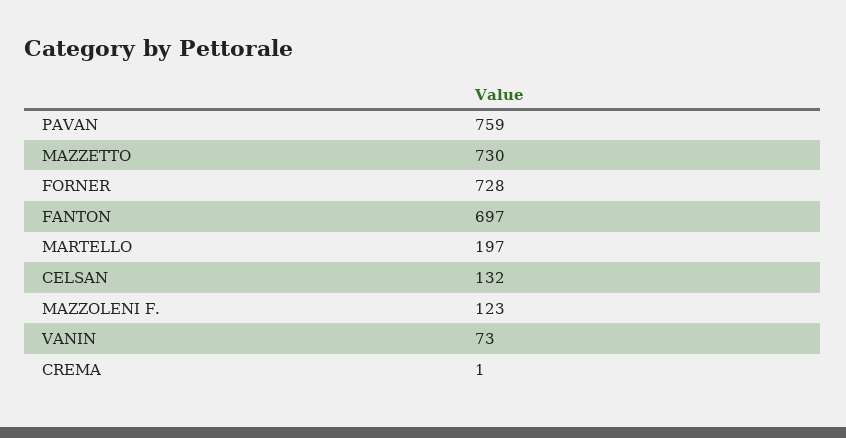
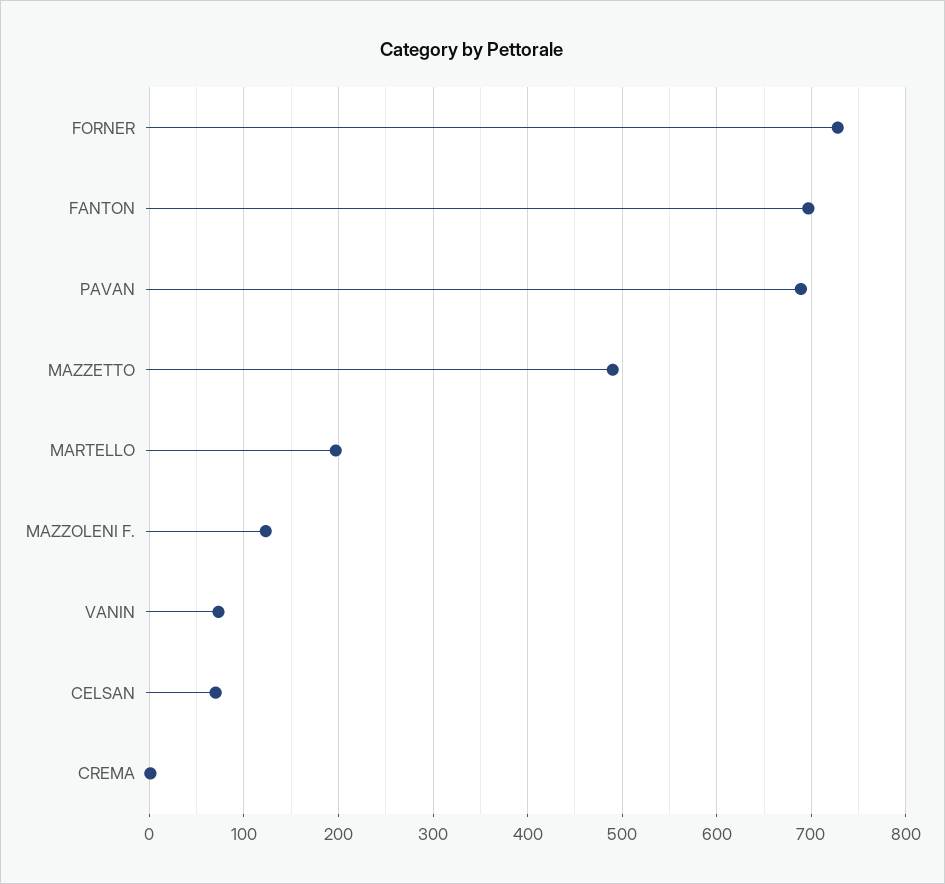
  {
-   "PAVAN": 759,
+   "PAVAN": 690,
-   "MAZZETTO": 730,
+   "MAZZETTO": 490,
    "FORNER": 728,
    "FANTON": 697,
    "MARTELLO": 197,
-   "CELSAN": 132,
+   "CELSAN": 70,
    "MAZZOLENI F.": 123,
    "VANIN": 73,
    "CREMA": 1
  }

